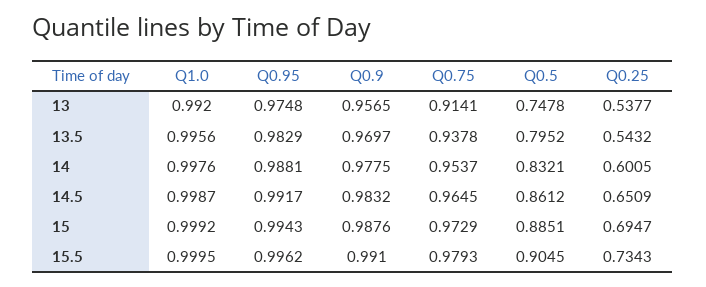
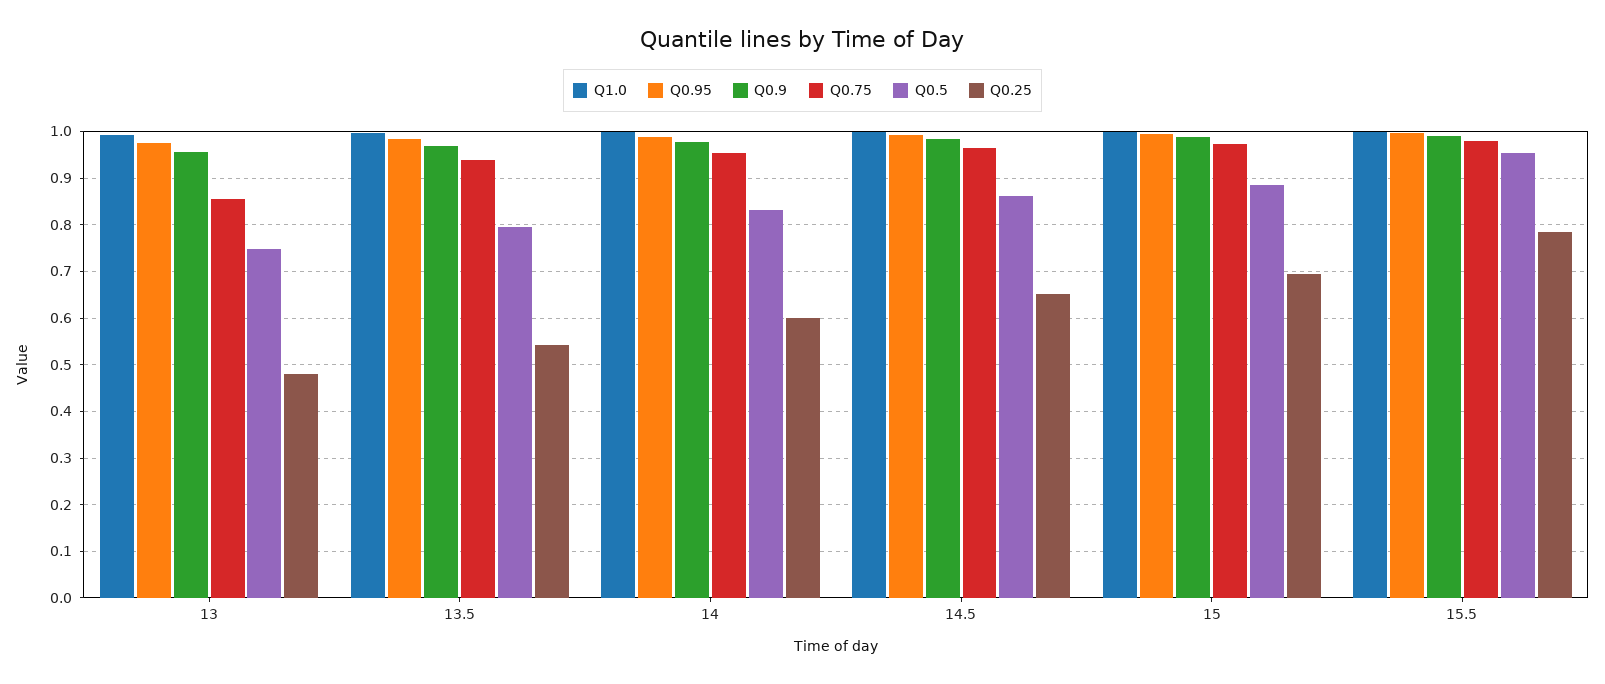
  {
    "Q1.0": {
      "13": 0.992,
      "13.5": 0.9956,
      "14": 0.9976,
      "14.5": 0.9987,
      "15": 0.9992,
      "15.5": 0.9995
    },
    "Q0.95": {
      "13": 0.9748,
      "13.5": 0.9829,
      "14": 0.9881,
      "14.5": 0.9917,
      "15": 0.9943,
      "15.5": 0.9962
    },
    "Q0.9": {
      "13": 0.9565,
      "13.5": 0.9697,
      "14": 0.9775,
      "14.5": 0.9832,
      "15": 0.9876,
      "15.5": 0.991
    },
    "Q0.75": {
-     "13": 0.9141,
+     "13": 0.86,
      "13.5": 0.9378,
      "14": 0.9537,
      "14.5": 0.9645,
      "15": 0.9729,
      "15.5": 0.9793
    },
    "Q0.5": {
      "13": 0.7478,
      "13.5": 0.7952,
      "14": 0.8321,
      "14.5": 0.8612,
      "15": 0.8851,
-     "15.5": 0.9045
+     "15.5": 0.96
    },
    "Q0.25": {
-     "13": 0.5377,
+     "13": 0.48,
      "13.5": 0.5432,
      "14": 0.6005,
      "14.5": 0.6509,
      "15": 0.6947,
-     "15.5": 0.7343
+     "15.5": 0.78
    }
  }

